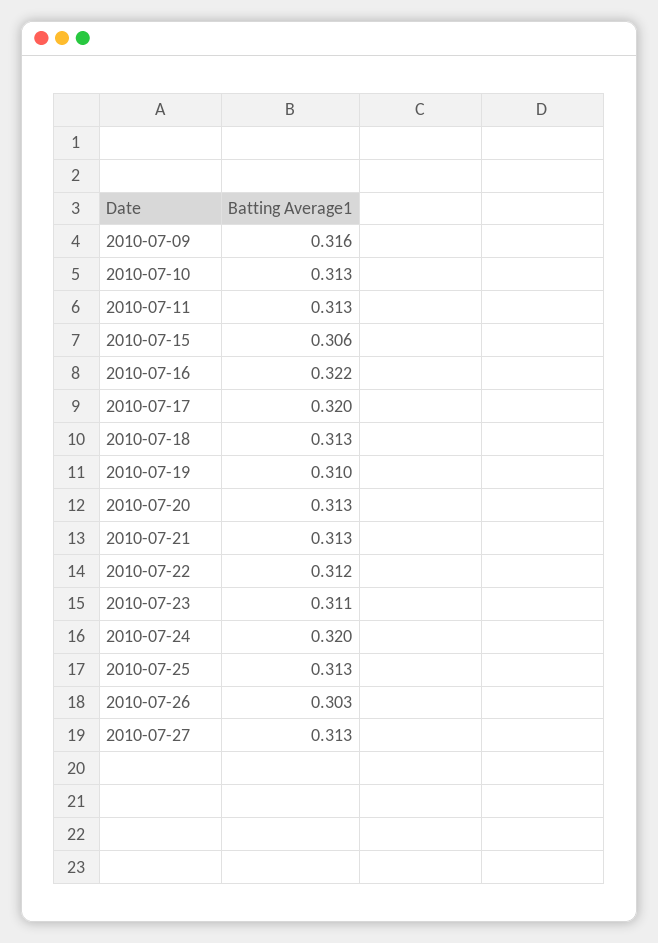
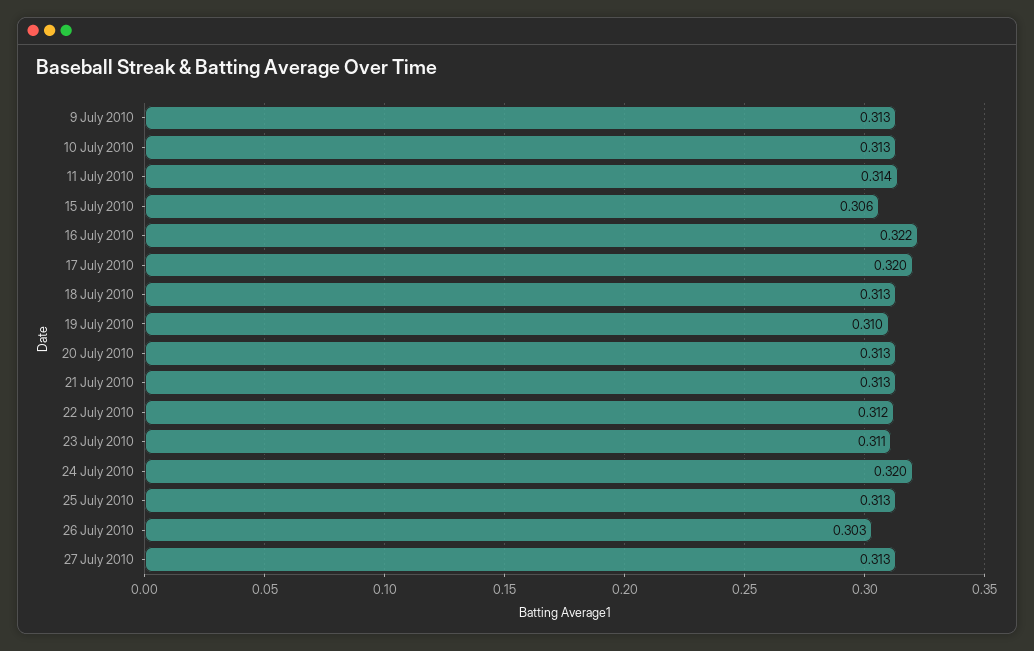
  {
-   "2010-07-09": 0.316,
+   "2010-07-09": 0.313,
    "2010-07-10": 0.313,
-   "2010-07-11": 0.313,
+   "2010-07-11": 0.314,
    "2010-07-15": 0.306,
    "2010-07-16": 0.322,
    "2010-07-17": 0.32,
    "2010-07-18": 0.313,
    "2010-07-19": 0.31,
    "2010-07-20": 0.313,
    "2010-07-21": 0.313,
    "2010-07-22": 0.312,
    "2010-07-23": 0.311,
    "2010-07-24": 0.32,
    "2010-07-25": 0.313,
    "2010-07-26": 0.303,
    "2010-07-27": 0.313
  }

